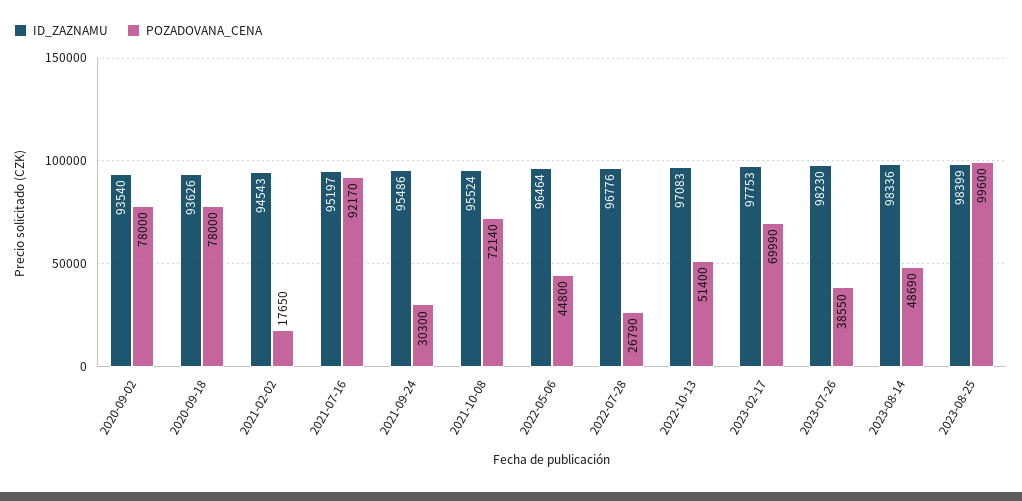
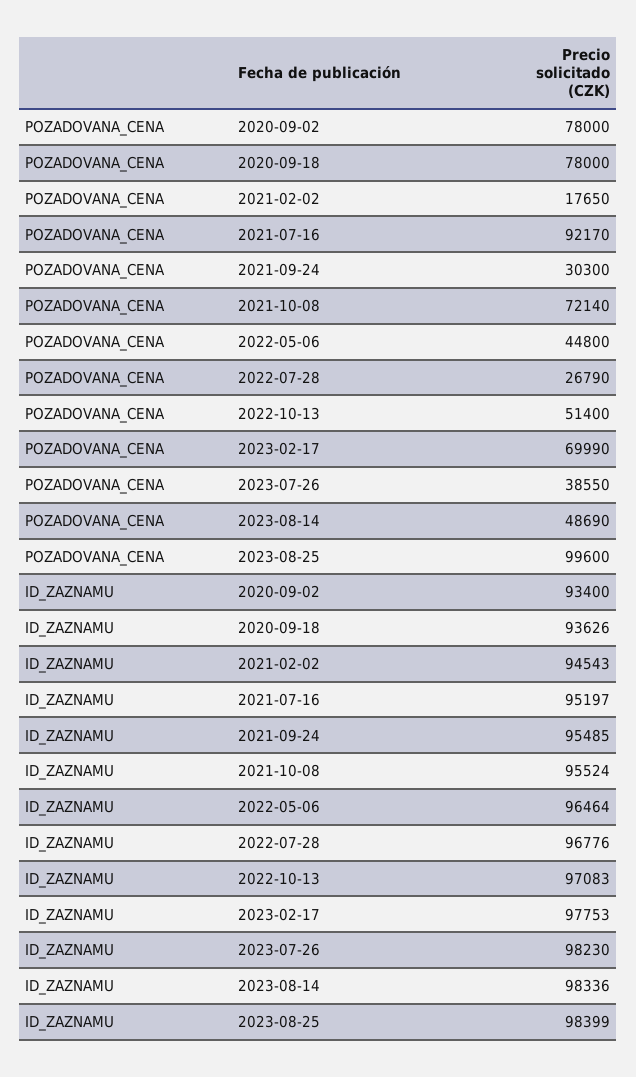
  {
    "ID_ZAZNAMU": {
-     "2020-09-02": 93540,
+     "2020-09-02": 93400,
      "2020-09-18": 93626,
      "2021-02-02": 94543,
      "2021-07-16": 95197,
-     "2021-09-24": 95486,
+     "2021-09-24": 95485,
      "2021-10-08": 95524,
      "2022-05-06": 96464,
      "2022-07-28": 96776,
      "2022-10-13": 97083,
      "2023-02-17": 97753,
      "2023-07-26": 98230,
      "2023-08-14": 98336,
      "2023-08-25": 98399
    },
    "POZADOVANA_CENA": {
      "2020-09-02": 78000,
      "2020-09-18": 78000,
      "2021-02-02": 17650,
      "2021-07-16": 92170,
      "2021-09-24": 30300,
      "2021-10-08": 72140,
      "2022-05-06": 44800,
      "2022-07-28": 26790,
      "2022-10-13": 51400,
      "2023-02-17": 69990,
      "2023-07-26": 38550,
      "2023-08-14": 48690,
      "2023-08-25": 99600
    }
  }

